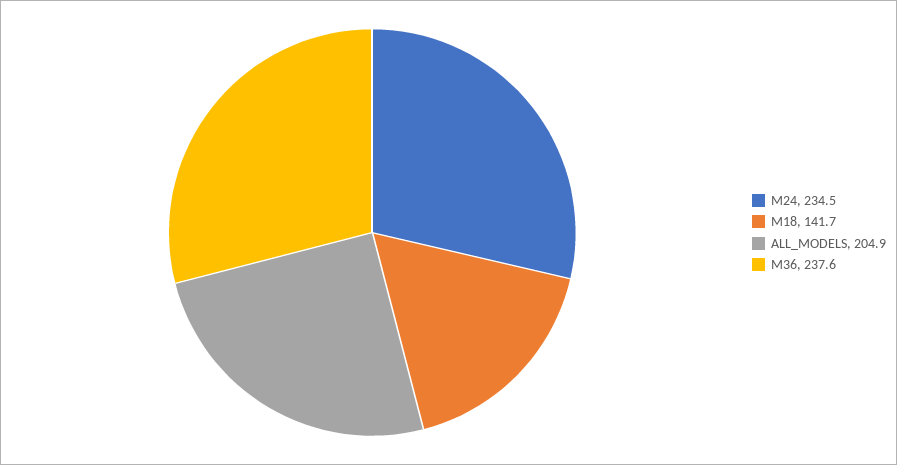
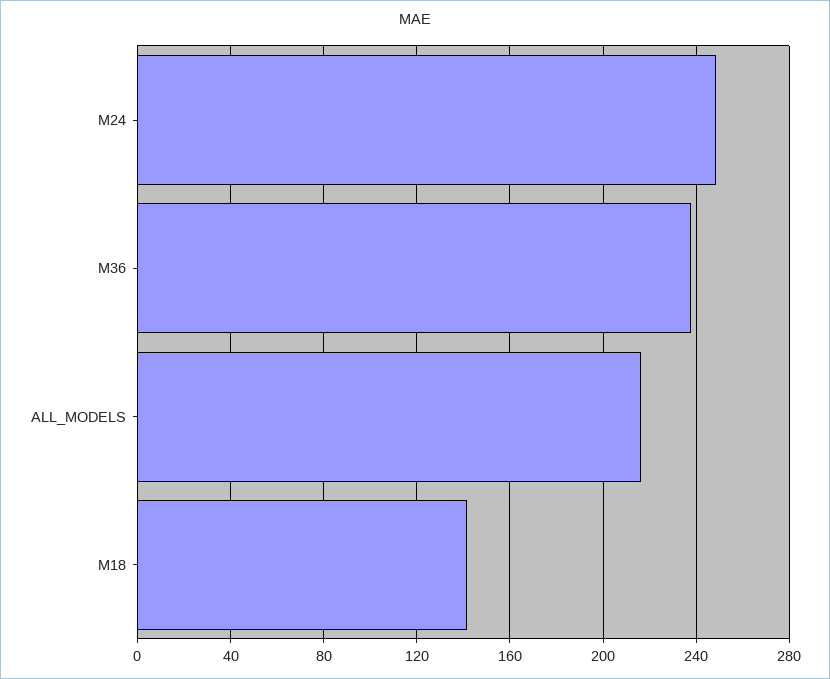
  {
-   "M24": 234.5,
+   "M24": 250,
    "M18": 141.7,
-   "ALL_MODELS": 204.9,
+   "ALL_MODELS": 215,
    "M36": 237.6
  }

